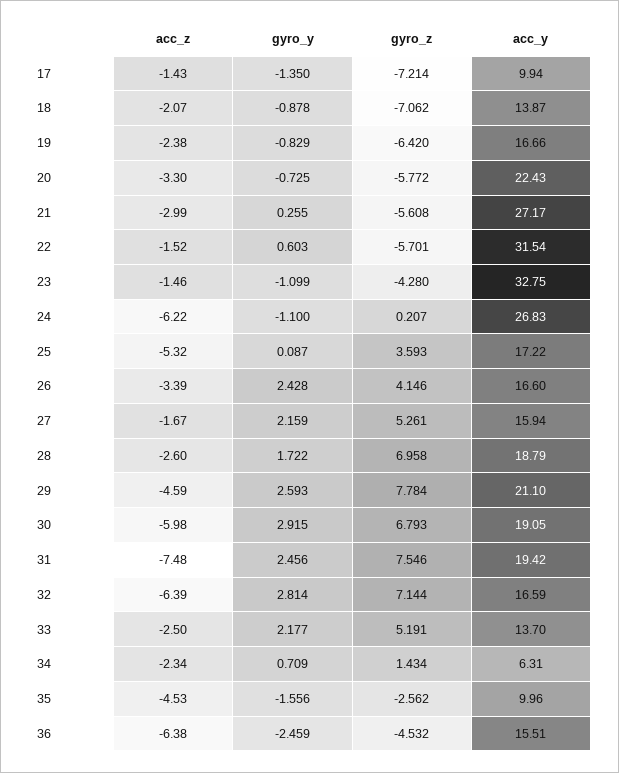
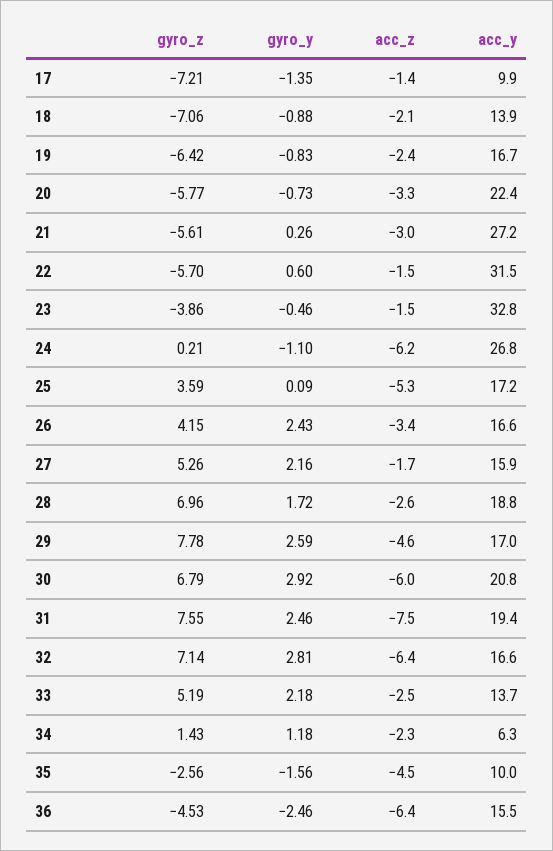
  {
    "acc_z": {
      "17": -1.43,
      "18": -2.07,
      "19": -2.38,
      "20": -3.3,
      "21": -2.99,
      "22": -1.52,
      "23": -1.46,
      "24": -6.22,
      "25": -5.32,
      "26": -3.39,
      "27": -1.67,
      "28": -2.6,
      "29": -4.59,
      "30": -5.98,
      "31": -7.48,
      "32": -6.39,
      "33": -2.5,
      "34": -2.34,
      "35": -4.53,
      "36": -6.38
    },
    "gyro_y": {
      "17": -1.35,
      "18": -0.878,
      "19": -0.829,
      "20": -0.725,
      "21": 0.255,
      "22": 0.603,
-     "23": -1.099,
+     "23": -0.46,
      "24": -1.1,
      "25": 0.087,
      "26": 2.428,
      "27": 2.159,
      "28": 1.722,
      "29": 2.593,
      "30": 2.915,
      "31": 2.456,
      "32": 2.814,
      "33": 2.177,
-     "34": 0.709,
+     "34": 1.18,
      "35": -1.556,
      "36": -2.459
    },
    "gyro_z": {
      "17": -7.214,
      "18": -7.062,
      "19": -6.42,
      "20": -5.772,
      "21": -5.608,
      "22": -5.701,
-     "23": -4.28,
+     "23": -3.86,
      "24": 0.207,
      "25": 3.593,
      "26": 4.146,
      "27": 5.261,
      "28": 6.958,
      "29": 7.784,
      "30": 6.793,
      "31": 7.546,
      "32": 7.144,
      "33": 5.191,
      "34": 1.434,
      "35": -2.562,
      "36": -4.532
    },
    "acc_y": {
      "17": 9.94,
      "18": 13.87,
      "19": 16.66,
      "20": 22.43,
      "21": 27.17,
      "22": 31.54,
      "23": 32.75,
      "24": 26.83,
      "25": 17.22,
      "26": 16.6,
      "27": 15.94,
      "28": 18.79,
-     "29": 21.1,
+     "29": 17,
-     "30": 19.05,
+     "30": 20.8,
      "31": 19.42,
      "32": 16.59,
      "33": 13.7,
      "34": 6.31,
      "35": 9.96,
      "36": 15.51
    }
  }

